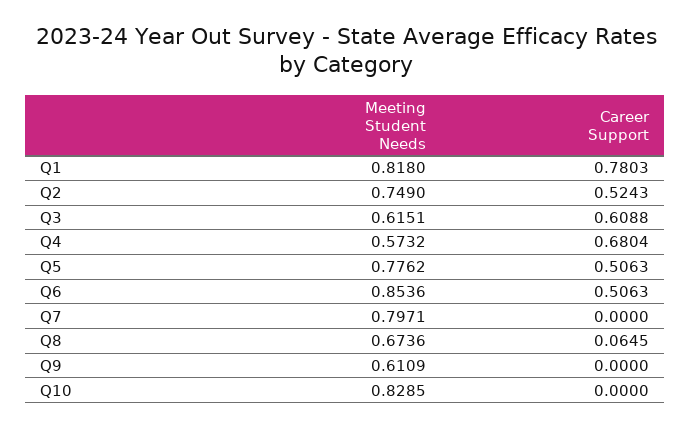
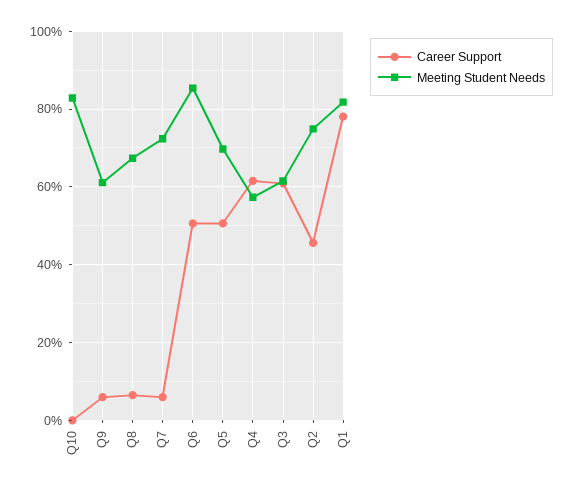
  {
    "Meeting Student Needs": {
      "Q1": 0.818,
      "Q2": 0.749,
      "Q3": 0.6151,
      "Q4": 0.5732,
-     "Q5": 0.7762,
+     "Q5": 0.7,
      "Q6": 0.8536,
-     "Q7": 0.7971,
+     "Q7": 0.72,
      "Q8": 0.6736,
      "Q9": 0.6109,
      "Q10": 0.8285
    },
    "Career Support": {
      "Q1": 0.7803,
-     "Q2": 0.5243,
+     "Q2": 0.46,
      "Q3": 0.6088,
-     "Q4": 0.6804,
+     "Q4": 0.62,
      "Q5": 0.5063,
      "Q6": 0.5063,
-     "Q7": 0,
+     "Q7": 0.06,
      "Q8": 0.0645,
-     "Q9": 0,
+     "Q9": 0.06,
      "Q10": 0
    }
  }

